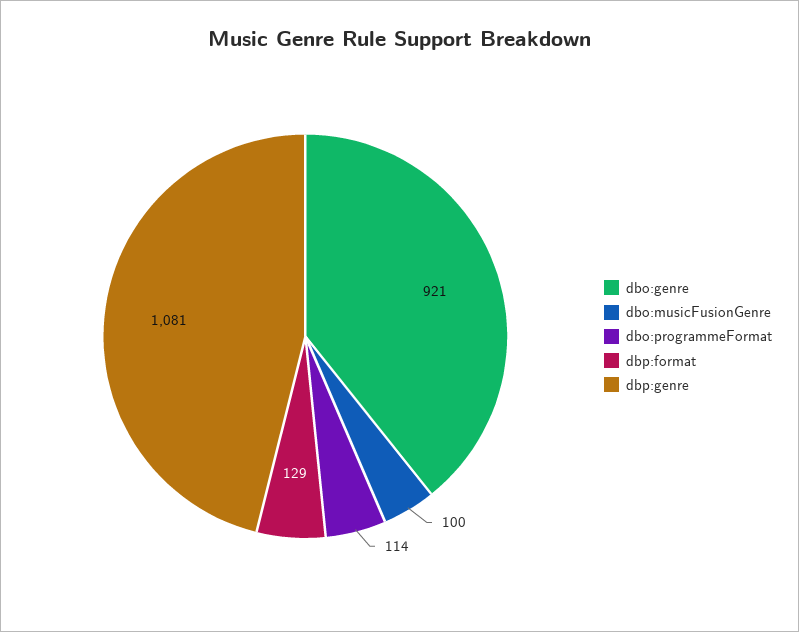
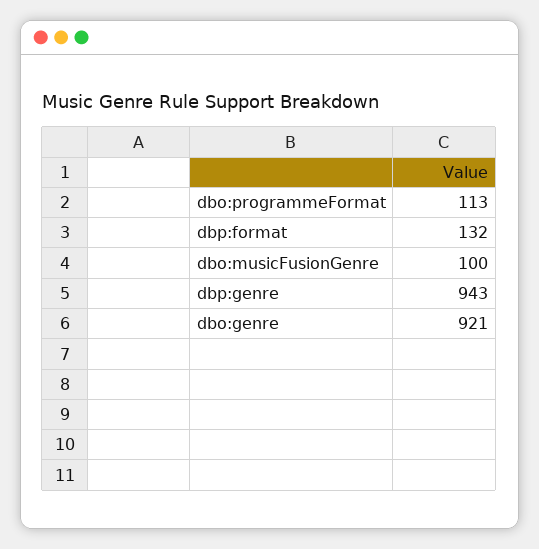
  {
    "dbo:genre": 921,
    "dbo:musicFusionGenre": 100,
-   "dbo:programmeFormat": 114,
+   "dbo:programmeFormat": 113,
-   "dbp:format": 129,
+   "dbp:format": 132,
-   "dbp:genre": 1081
+   "dbp:genre": 943
  }

